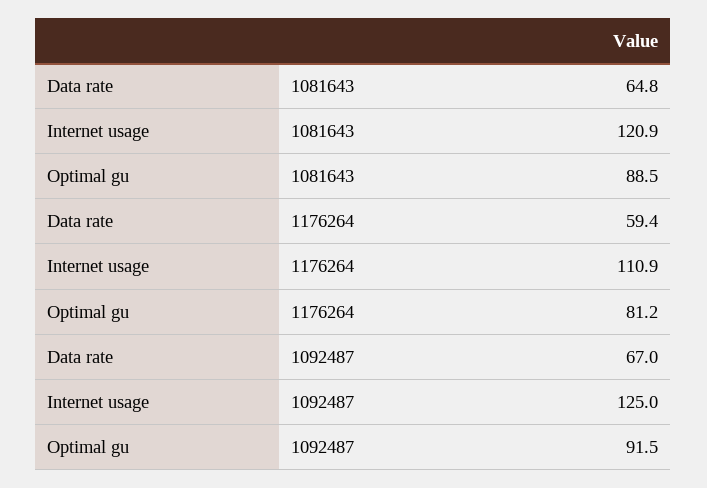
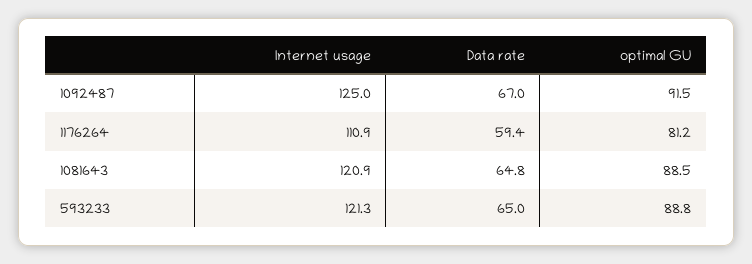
  {
    "Data rate": {
      "1081643": 64.8,
      "1176264": 59.4,
-     "1092487": 67
+     "1092487": 67,
+     "593233": 65
    },
    "Internet usage": {
      "1081643": 120.9,
      "1176264": 110.9,
-     "1092487": 125
+     "1092487": 125,
+     "593233": 121.3
    },
    "Optimal gu": {
      "1081643": 88.5,
      "1176264": 81.2,
-     "1092487": 91.5
+     "1092487": 91.5,
+     "593233": 88.8
    }
  }

